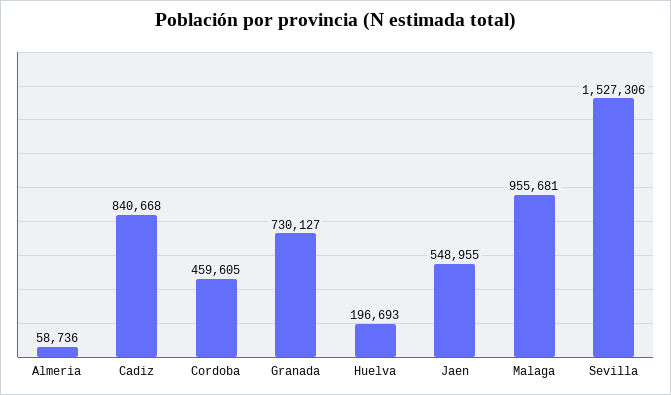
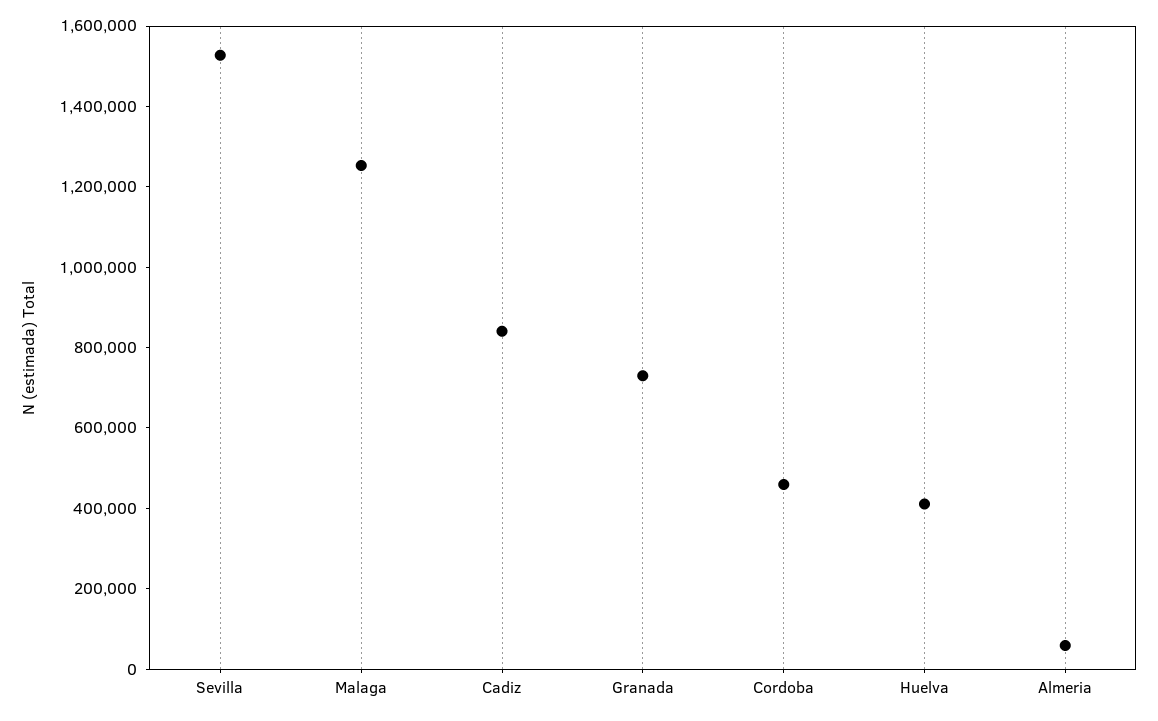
  {
    "Almeria": 58736,
    "Cadiz": 840668,
    "Cordoba": 459605,
    "Granada": 730127,
-   "Huelva": 196693,
+   "Huelva": 400000,
-   "Jaen": 548955,
-   "Malaga": 955681,
+   "Malaga": 1250000,
    "Sevilla": 1527306
  }

